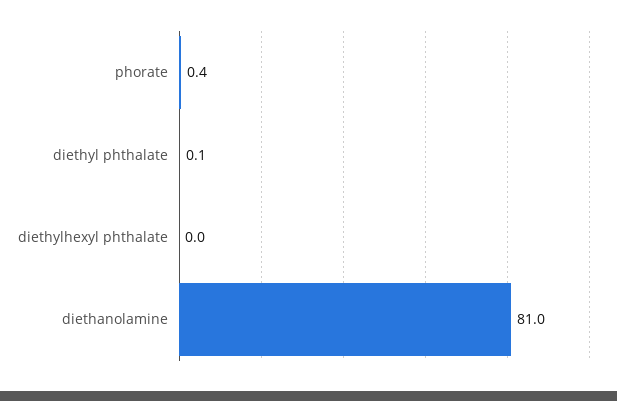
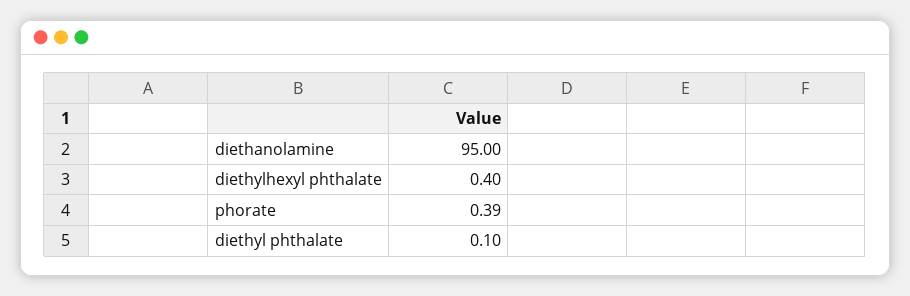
  {
    "phorate": 0.39,
    "diethyl phthalate": 0.1,
-   "diethylhexyl phthalate": 0,
+   "diethylhexyl phthalate": 0.4,
-   "diethanolamine": 81
+   "diethanolamine": 95
  }

